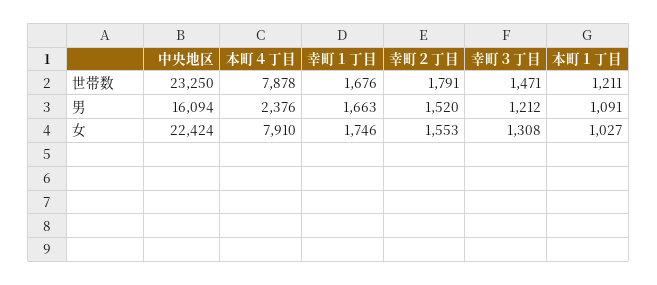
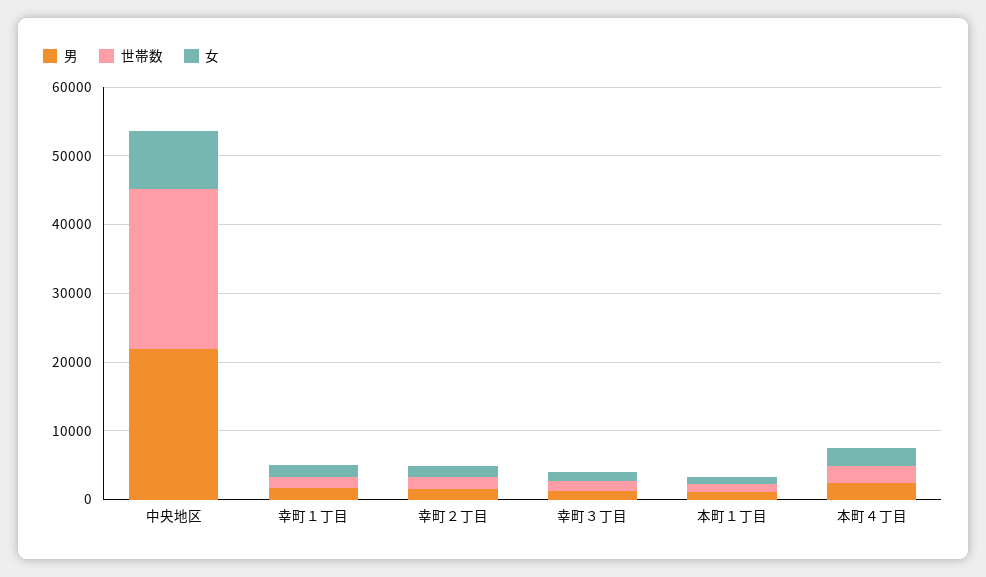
  {
    "世帯数": {
      "中央地区": 23250,
-     "本町４丁目": 7878,
+     "本町４丁目": 2000,
      "幸町１丁目": 1676,
      "幸町２丁目": 1791,
      "幸町３丁目": 1471,
      "本町１丁目": 1211
    },
    "男": {
-     "中央地区": 16094,
+     "中央地区": 22000,
      "本町４丁目": 2376,
      "幸町１丁目": 1663,
      "幸町２丁目": 1520,
      "幸町３丁目": 1212,
      "本町１丁目": 1091
    },
    "女": {
-     "中央地区": 22424,
+     "中央地区": 8000,
-     "本町４丁目": 7910,
+     "本町４丁目": 2000,
      "幸町１丁目": 1746,
      "幸町２丁目": 1553,
      "幸町３丁目": 1308,
      "本町１丁目": 1027
    }
  }

